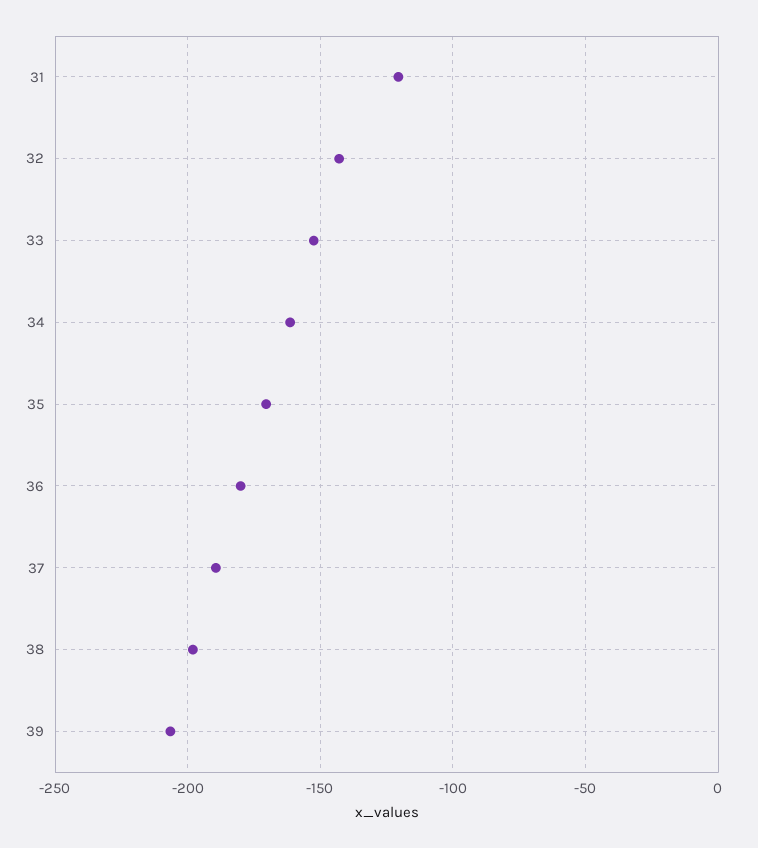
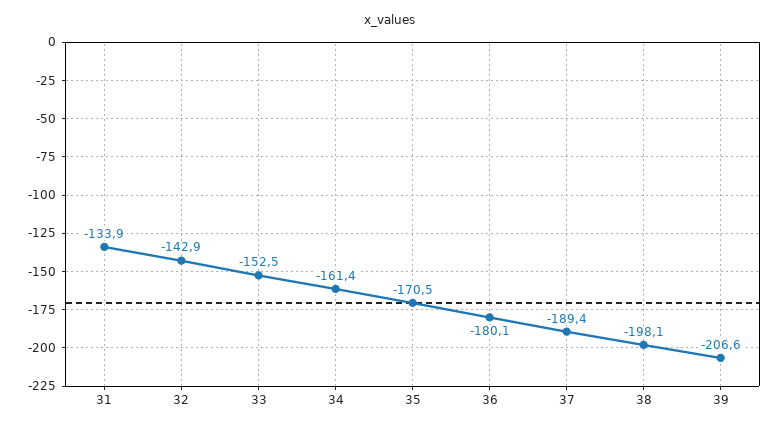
  {
-   "31": -120,
+   "31": -133.9,
    "32": -142.9,
    "33": -152.5,
    "34": -161.4,
    "35": -170.5,
    "36": -180.1,
    "37": -189.4,
    "38": -198.1,
    "39": -206.6
  }

